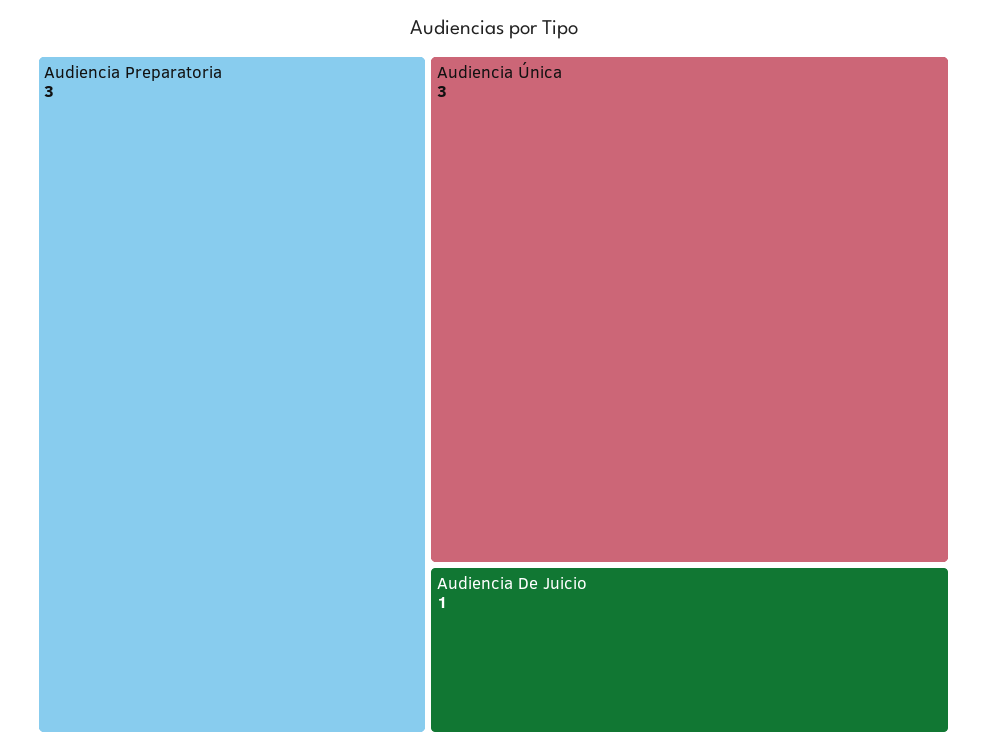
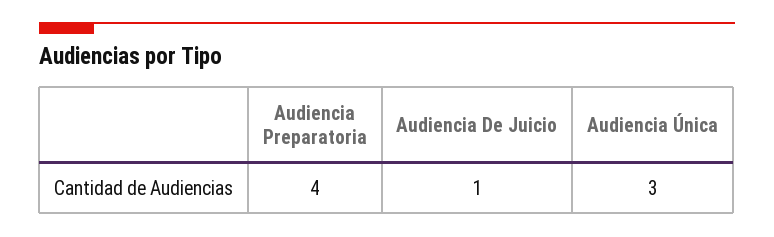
  {
-   "Audiencia Preparatoria": 3,
+   "Audiencia Preparatoria": 4,
    "Audiencia Única": 3,
    "Audiencia De Juicio": 1
  }

